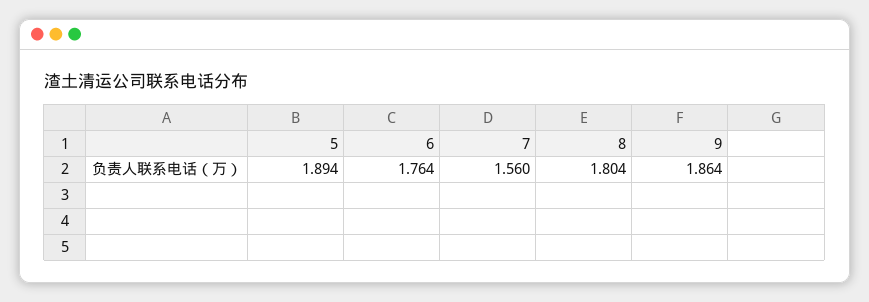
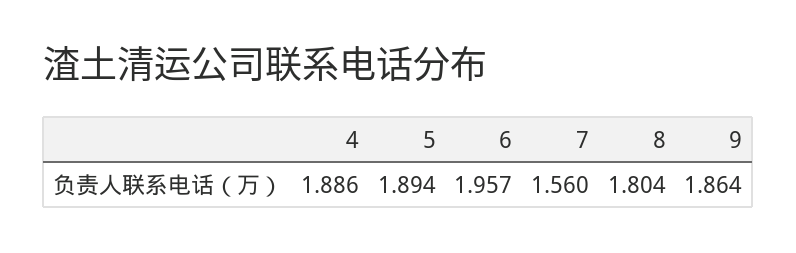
  {
    "5": 1.894,
-   "6": 1.764,
+   "6": 1.957,
    "7": 1.56,
    "8": 1.804,
-   "9": 1.864
+   "9": 1.864,
+   "4": 1.886
  }

